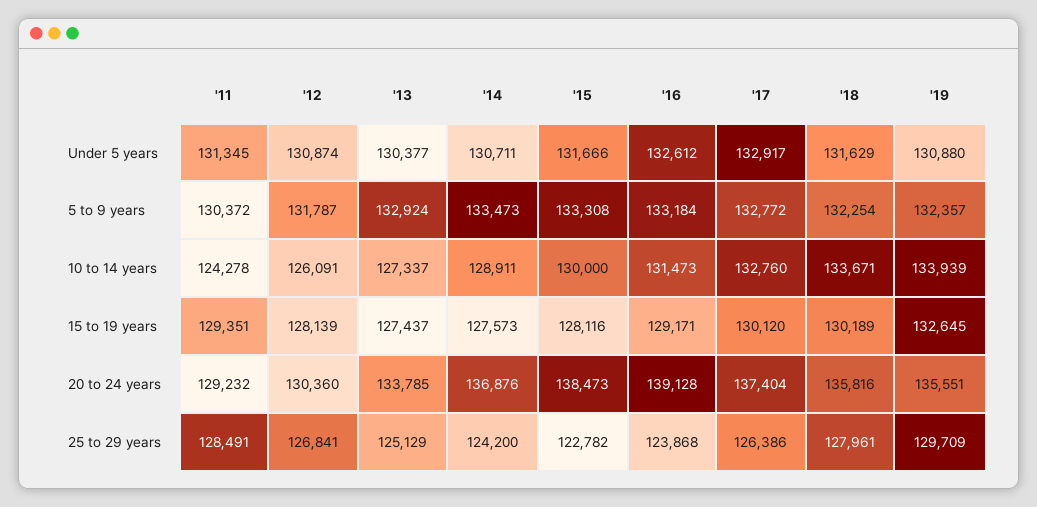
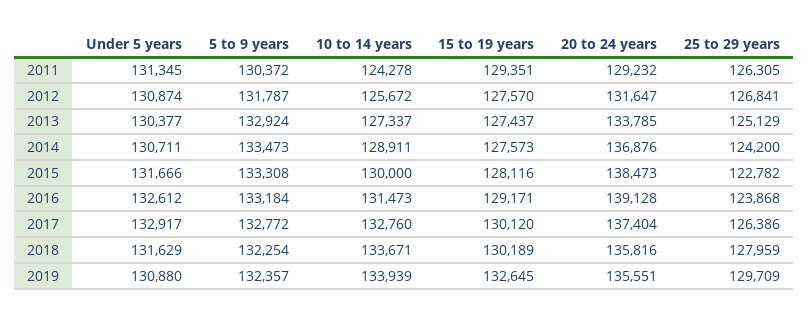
  {
    "'11": {
      "Under 5 years": 131345,
      "5 to 9 years": 130372,
      "10 to 14 years": 124278,
      "15 to 19 years": 129351,
      "20 to 24 years": 129232,
-     "25 to 29 years": 128491
+     "25 to 29 years": 126305
    },
    "'12": {
      "Under 5 years": 130874,
      "5 to 9 years": 131787,
-     "10 to 14 years": 126091,
+     "10 to 14 years": 125672,
-     "15 to 19 years": 128139,
+     "15 to 19 years": 127570,
-     "20 to 24 years": 130360,
+     "20 to 24 years": 131647,
      "25 to 29 years": 126841
    },
    "'13": {
      "Under 5 years": 130377,
      "5 to 9 years": 132924,
      "10 to 14 years": 127337,
      "15 to 19 years": 127437,
      "20 to 24 years": 133785,
      "25 to 29 years": 125129
    },
    "'14": {
      "Under 5 years": 130711,
      "5 to 9 years": 133473,
      "10 to 14 years": 128911,
      "15 to 19 years": 127573,
      "20 to 24 years": 136876,
      "25 to 29 years": 124200
    },
    "'15": {
      "Under 5 years": 131666,
      "5 to 9 years": 133308,
      "10 to 14 years": 130000,
      "15 to 19 years": 128116,
      "20 to 24 years": 138473,
      "25 to 29 years": 122782
    },
    "'16": {
      "Under 5 years": 132612,
      "5 to 9 years": 133184,
      "10 to 14 years": 131473,
      "15 to 19 years": 129171,
      "20 to 24 years": 139128,
      "25 to 29 years": 123868
    },
    "'17": {
      "Under 5 years": 132917,
      "5 to 9 years": 132772,
      "10 to 14 years": 132760,
      "15 to 19 years": 130120,
      "20 to 24 years": 137404,
      "25 to 29 years": 126386
    },
    "'18": {
      "Under 5 years": 131629,
      "5 to 9 years": 132254,
      "10 to 14 years": 133671,
      "15 to 19 years": 130189,
      "20 to 24 years": 135816,
-     "25 to 29 years": 127961
+     "25 to 29 years": 127959
    },
    "'19": {
      "Under 5 years": 130880,
      "5 to 9 years": 132357,
      "10 to 14 years": 133939,
      "15 to 19 years": 132645,
      "20 to 24 years": 135551,
      "25 to 29 years": 129709
    }
  }

